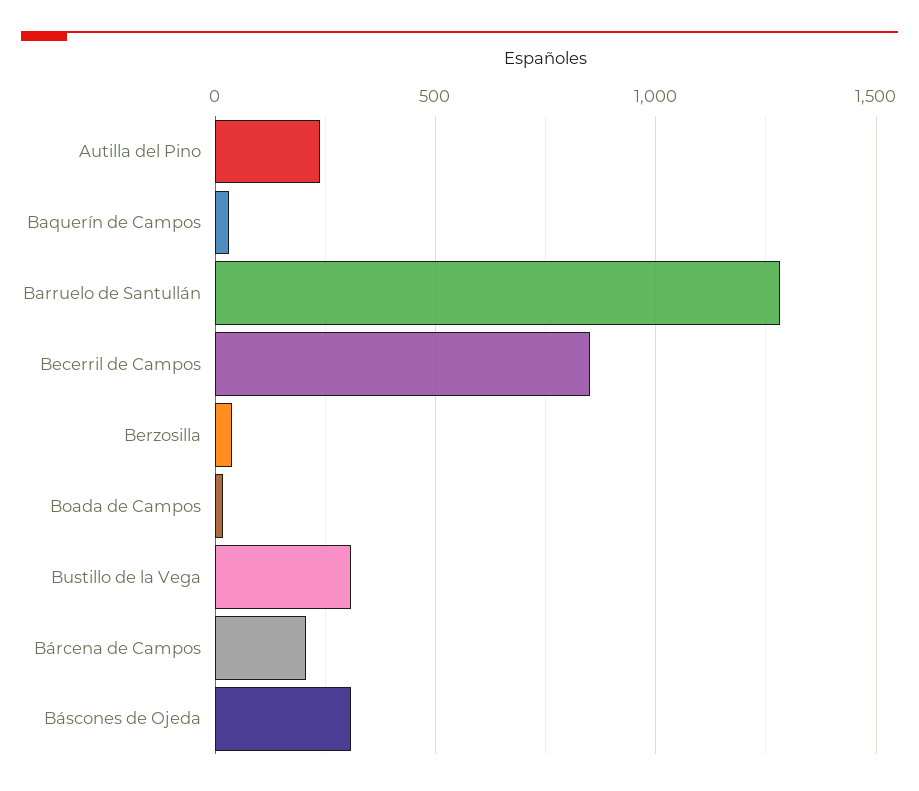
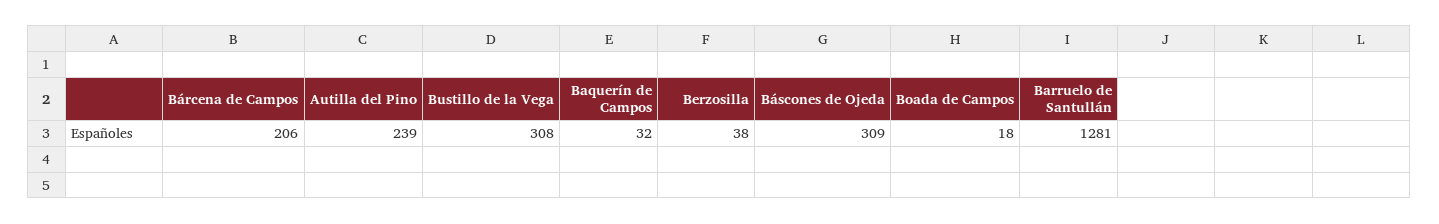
  {
    "Autilla del Pino": 239,
    "Baquerín de Campos": 32,
    "Barruelo de Santullán": 1281,
-   "Becerril de Campos": 850,
    "Berzosilla": 38,
    "Boada de Campos": 18,
    "Bustillo de la Vega": 308,
    "Bárcena de Campos": 206,
    "Báscones de Ojeda": 309
  }

